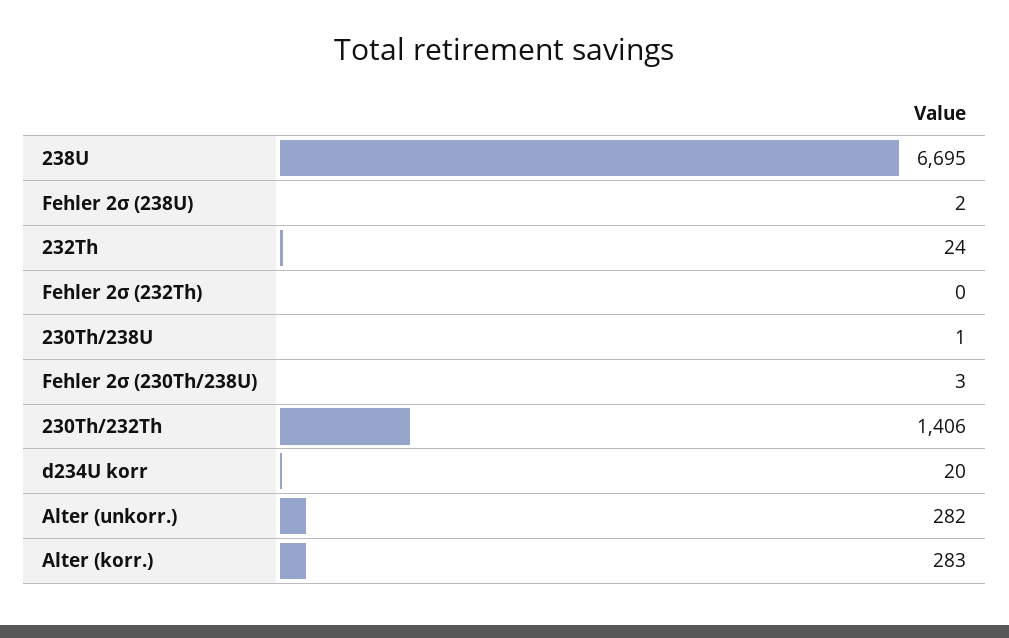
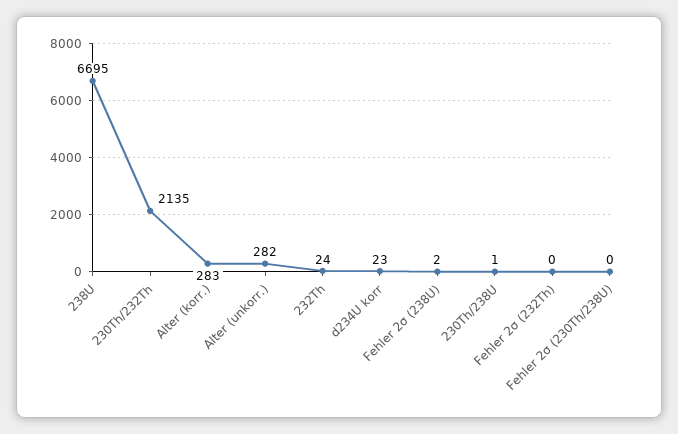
  {
    "238U": 6695,
    "Fehler 2σ (238U)": 2,
    "232Th": 24,
    "Fehler 2σ (232Th)": 0,
    "230Th/238U": 1,
-   "Fehler 2σ (230Th/238U)": 3,
+   "Fehler 2σ (230Th/238U)": 0,
-   "230Th/232Th": 1406,
+   "230Th/232Th": 2135,
-   "d234U korr": 20,
+   "d234U korr": 23,
    "Alter (unkorr.)": 282,
    "Alter (korr.)": 283
  }

